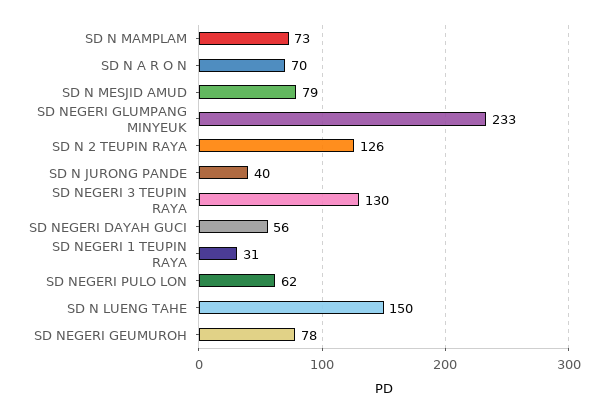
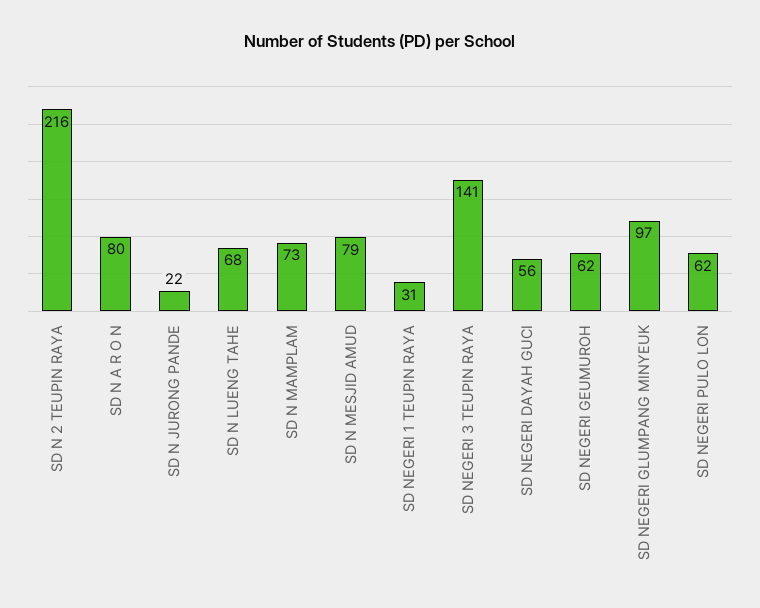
  {
    "SD N MAMPLAM": 73,
-   "SD N A R O N": 70,
+   "SD N A R O N": 80,
    "SD N MESJID AMUD": 79,
-   "SD NEGERI GLUMPANG MINYEUK": 233,
+   "SD NEGERI GLUMPANG MINYEUK": 97,
-   "SD N 2 TEUPIN RAYA": 126,
+   "SD N 2 TEUPIN RAYA": 216,
-   "SD N JURONG PANDE": 40,
+   "SD N JURONG PANDE": 22,
-   "SD NEGERI 3 TEUPIN RAYA": 130,
+   "SD NEGERI 3 TEUPIN RAYA": 141,
    "SD NEGERI DAYAH GUCI": 56,
    "SD NEGERI 1 TEUPIN RAYA": 31,
    "SD NEGERI PULO LON": 62,
-   "SD N LUENG TAHE": 150,
+   "SD N LUENG TAHE": 68,
-   "SD NEGERI GEUMUROH": 78
+   "SD NEGERI GEUMUROH": 62
  }

